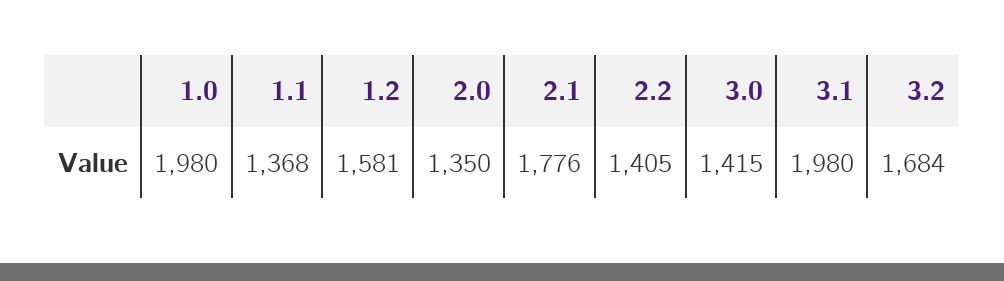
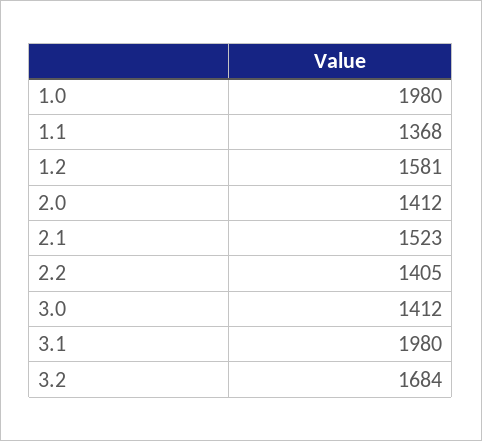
  {
    "1.0": 1980,
    "1.1": 1368,
    "1.2": 1581,
-   "2.0": 1350,
+   "2.0": 1412,
-   "2.1": 1776,
+   "2.1": 1523,
    "2.2": 1405,
-   "3.0": 1415,
+   "3.0": 1412,
    "3.1": 1980,
    "3.2": 1684
  }

